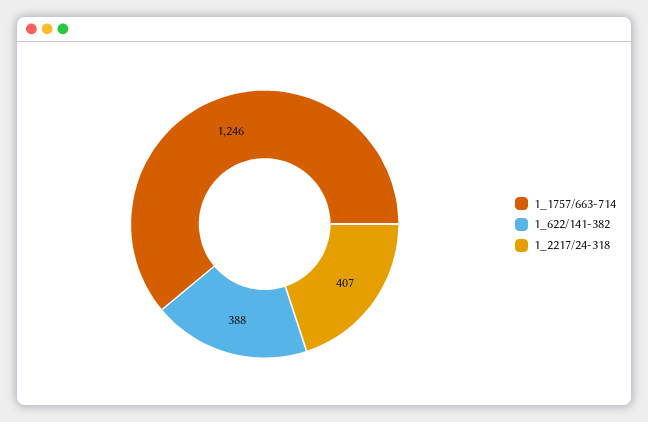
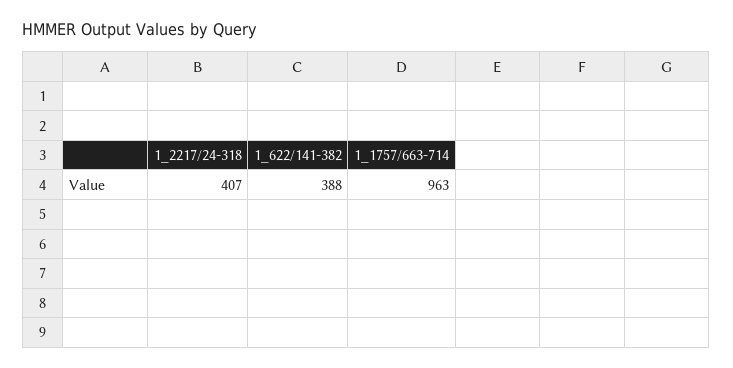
  {
-   "1_1757/663-714": 1246,
+   "1_1757/663-714": 963,
    "1_622/141-382": 388,
    "1_2217/24-318": 407
  }

